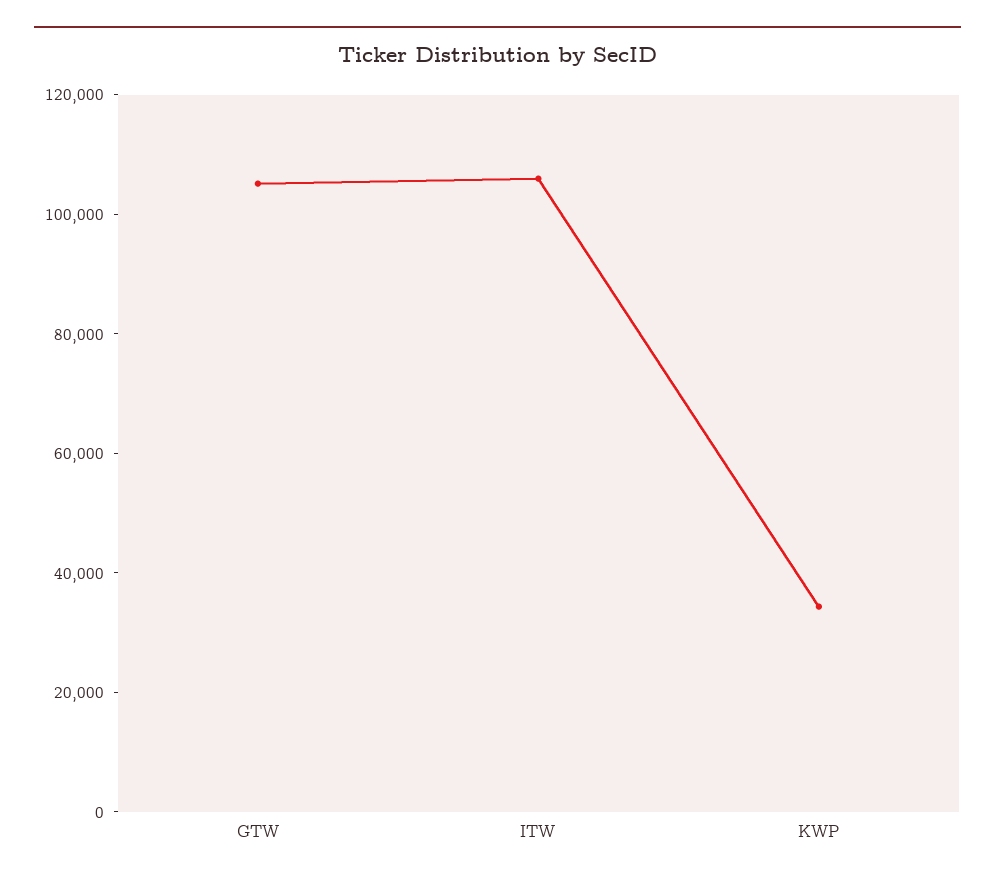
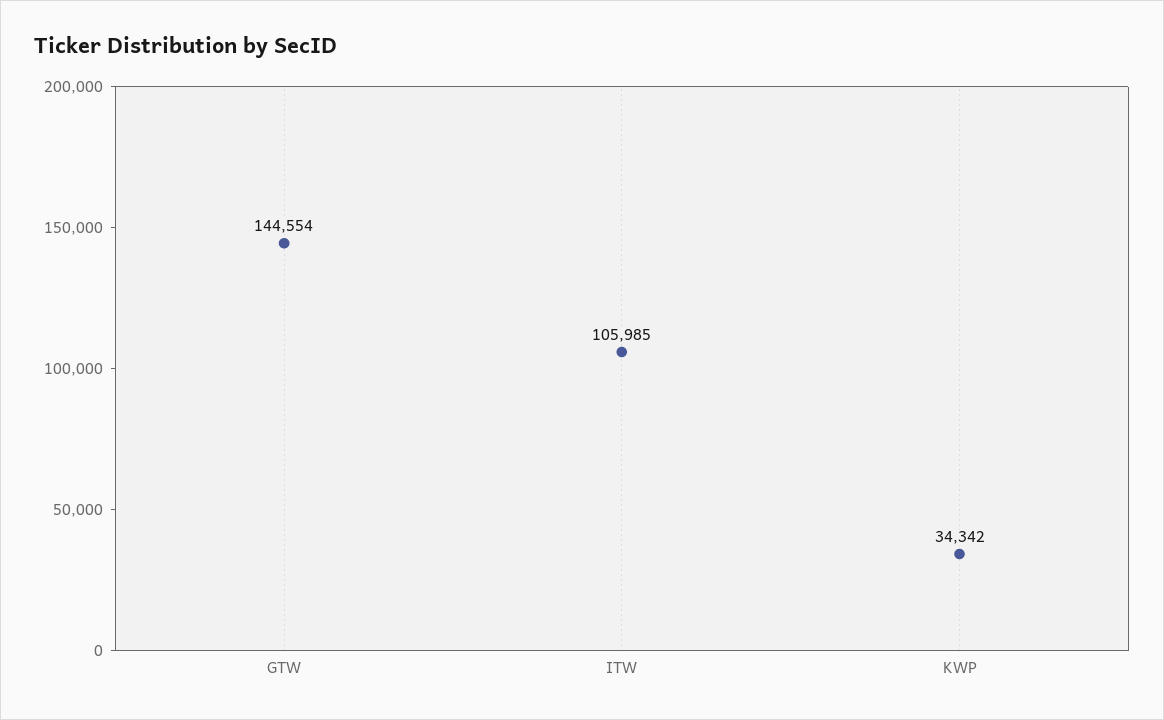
  {
-   "GTW": 105000,
+   "GTW": 144554,
    "ITW": 105985,
    "KWP": 34342
  }

